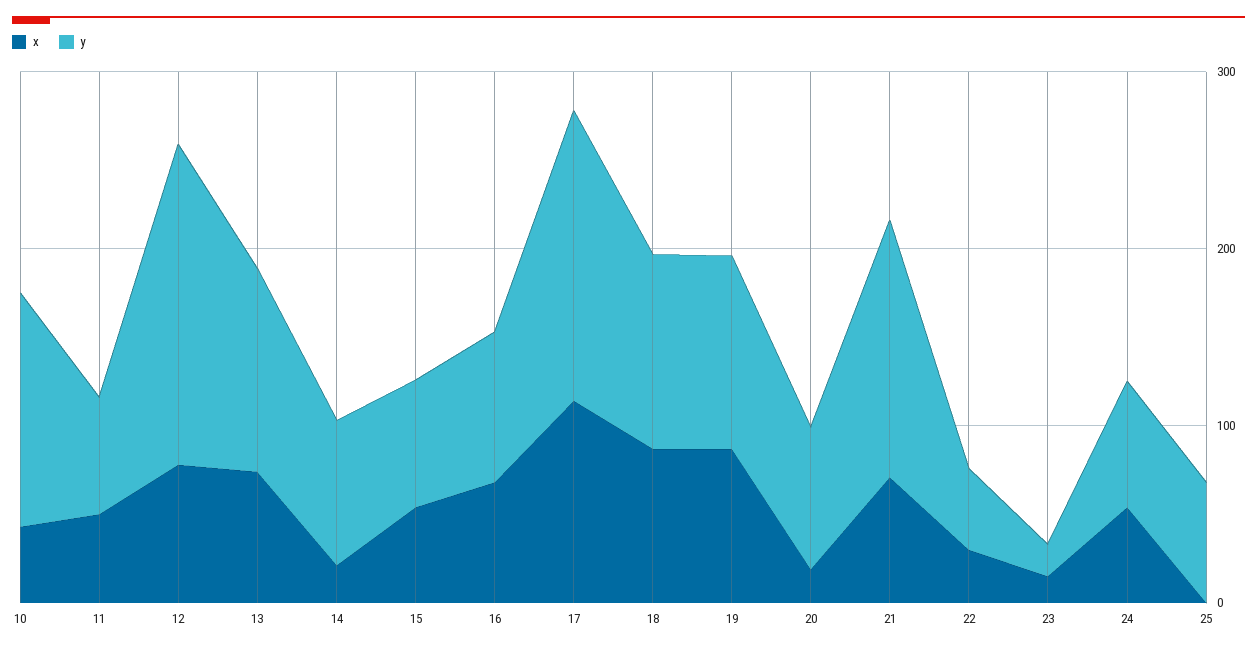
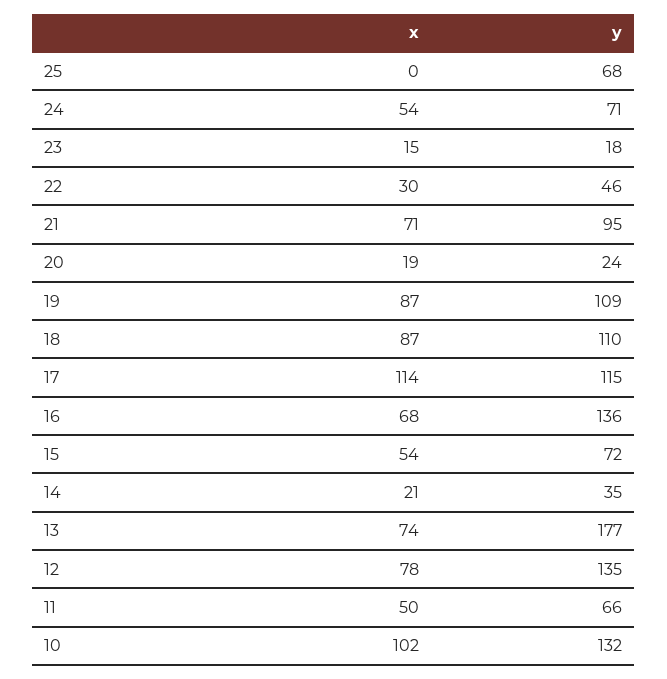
  {
    "x": {
-     "10": 40,
+     "10": 102,
      "11": 50,
      "12": 78,
      "13": 74,
      "14": 21,
      "15": 54,
      "16": 68,
      "17": 114,
      "18": 87,
      "19": 87,
      "20": 19,
      "21": 71,
      "22": 30,
      "23": 15,
      "24": 54,
      "25": 0
    },
    "y": {
      "10": 132,
      "11": 66,
-     "12": 180,
+     "12": 135,
-     "13": 120,
+     "13": 177,
-     "14": 80,
+     "14": 35,
      "15": 72,
-     "16": 80,
+     "16": 136,
-     "17": 160,
+     "17": 115,
      "18": 110,
      "19": 109,
-     "20": 80,
+     "20": 24,
-     "21": 140,
+     "21": 95,
      "22": 46,
      "23": 18,
      "24": 71,
      "25": 68
    }
  }

